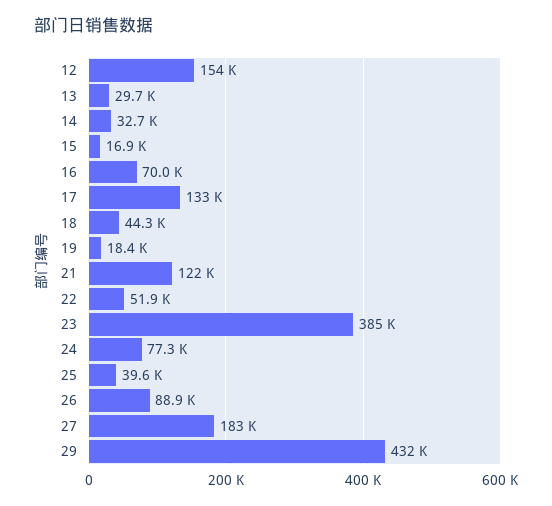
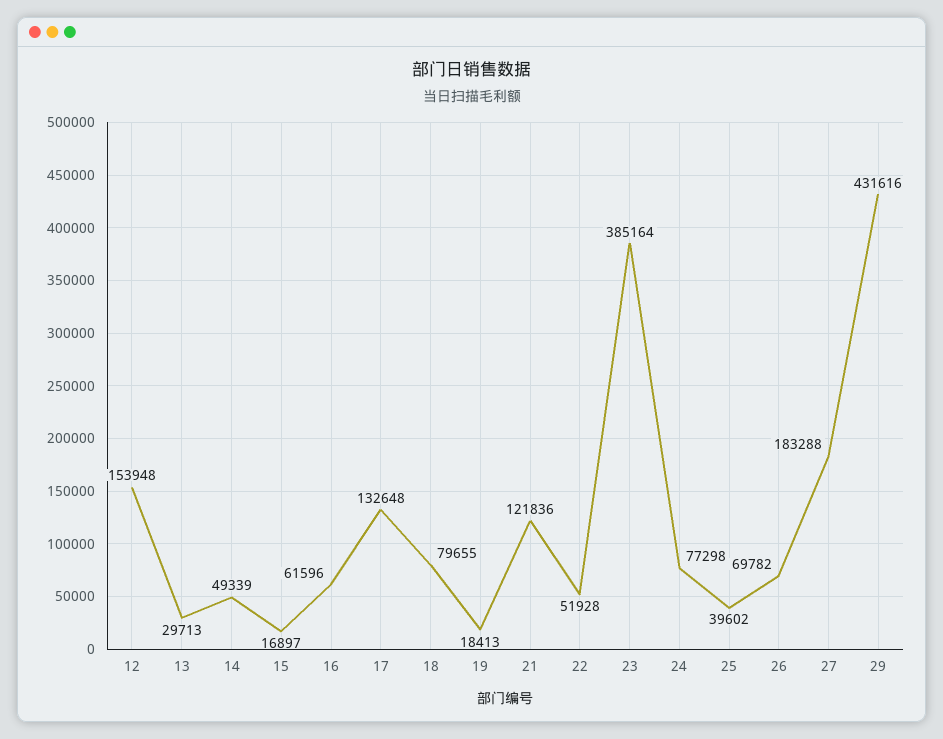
  {
    "12": 153948,
    "13": 29713,
-   "14": 32700,
+   "14": 49339,
    "15": 16897,
-   "16": 70000,
+   "16": 61596,
    "17": 132648,
-   "18": 44300,
+   "18": 79655,
    "19": 18413,
    "21": 121836,
    "22": 51928,
    "23": 385164,
    "24": 77298,
    "25": 39602,
-   "26": 88900,
+   "26": 69782,
    "27": 183288,
    "29": 431616
  }

